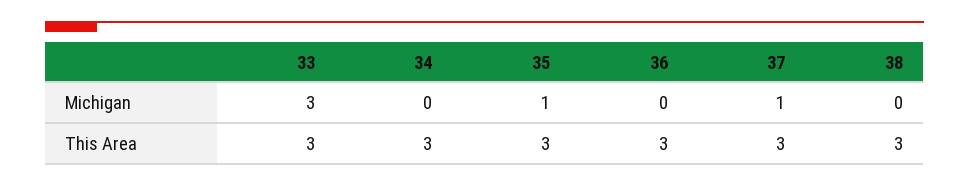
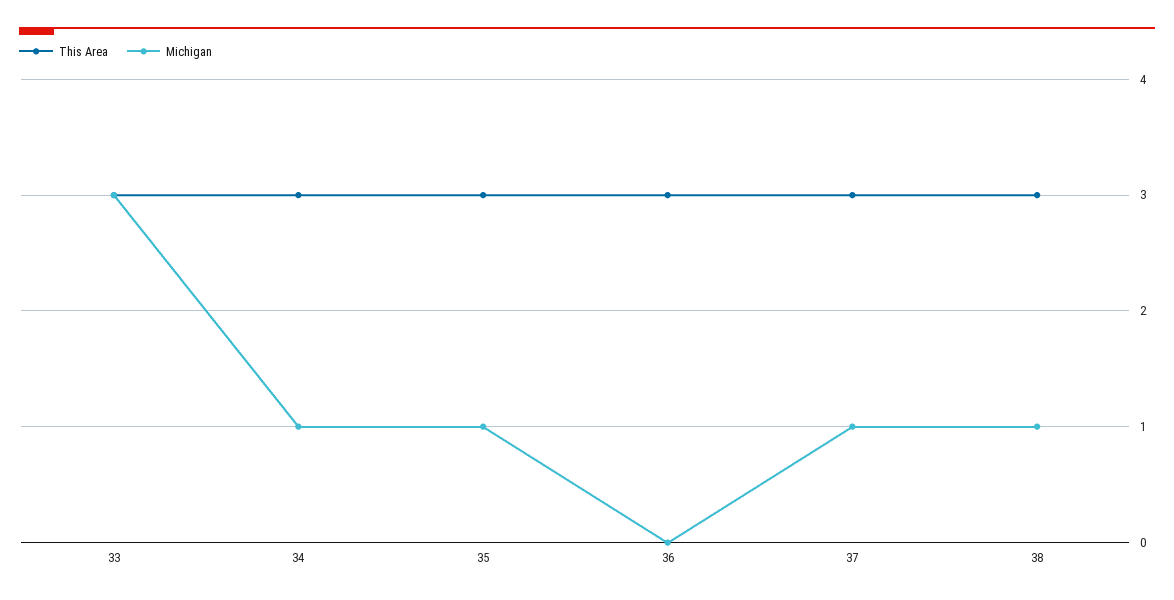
  {
    "Michigan": {
      "33": 3,
-     "34": 0,
+     "34": 1,
      "35": 1,
      "36": 0,
      "37": 1,
-     "38": 0
+     "38": 1
    },
    "This Area": {
      "33": 3,
      "34": 3,
      "35": 3,
      "36": 3,
      "37": 3,
      "38": 3
    }
  }

